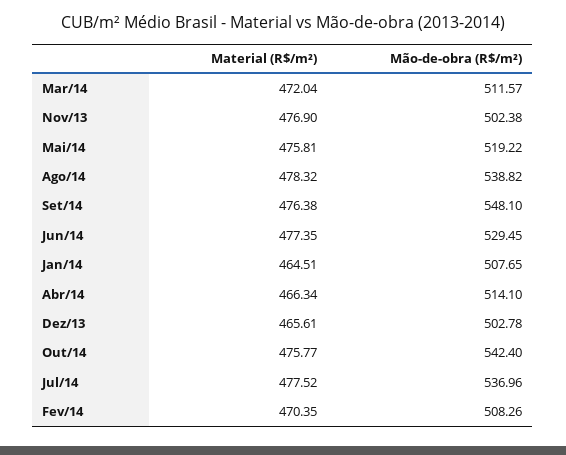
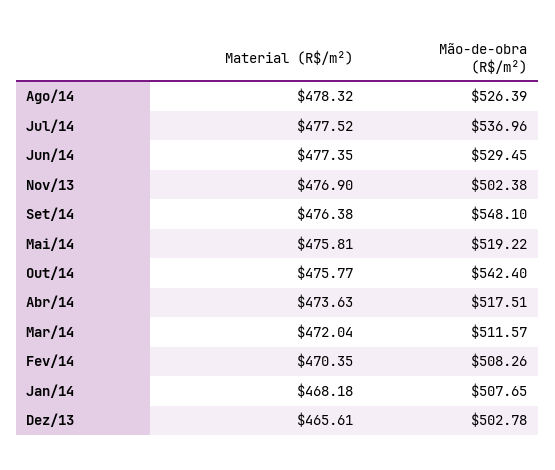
  {
    "Material (R$/m²)": {
      "Mar/14": 472.04,
      "Nov/13": 476.9,
      "Mai/14": 475.81,
      "Ago/14": 478.32,
      "Set/14": 476.38,
      "Jun/14": 477.35,
-     "Jan/14": 464.51,
+     "Jan/14": 468.18,
-     "Abr/14": 466.34,
+     "Abr/14": 473.63,
      "Dez/13": 465.61,
      "Out/14": 475.77,
      "Jul/14": 477.52,
      "Fev/14": 470.35
    },
    "Mão-de-obra (R$/m²)": {
      "Mar/14": 511.57,
      "Nov/13": 502.38,
      "Mai/14": 519.22,
-     "Ago/14": 538.82,
+     "Ago/14": 526.39,
      "Set/14": 548.1,
      "Jun/14": 529.45,
      "Jan/14": 507.65,
-     "Abr/14": 514.1,
+     "Abr/14": 517.51,
      "Dez/13": 502.78,
      "Out/14": 542.4,
      "Jul/14": 536.96,
      "Fev/14": 508.26
    }
  }

